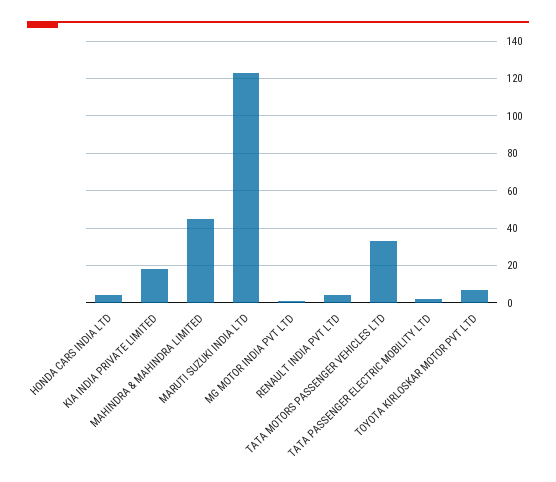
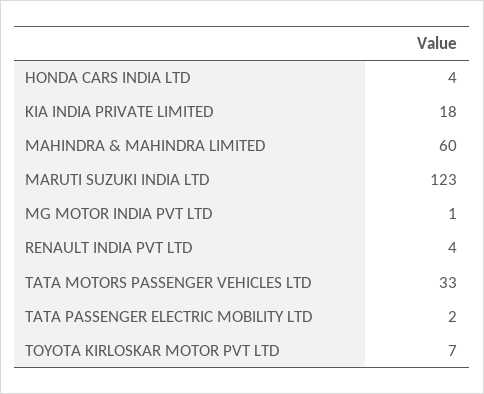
  {
    "HONDA CARS INDIA LTD": 4,
    "KIA INDIA PRIVATE LIMITED": 18,
-   "MAHINDRA & MAHINDRA LIMITED": 45,
+   "MAHINDRA & MAHINDRA LIMITED": 60,
    "MARUTI SUZUKI INDIA LTD": 123,
    "MG MOTOR INDIA PVT LTD": 1,
    "RENAULT INDIA PVT LTD": 4,
    "TATA MOTORS PASSENGER VEHICLES LTD": 33,
    "TATA PASSENGER ELECTRIC MOBILITY LTD": 2,
    "TOYOTA KIRLOSKAR MOTOR PVT LTD": 7
  }

